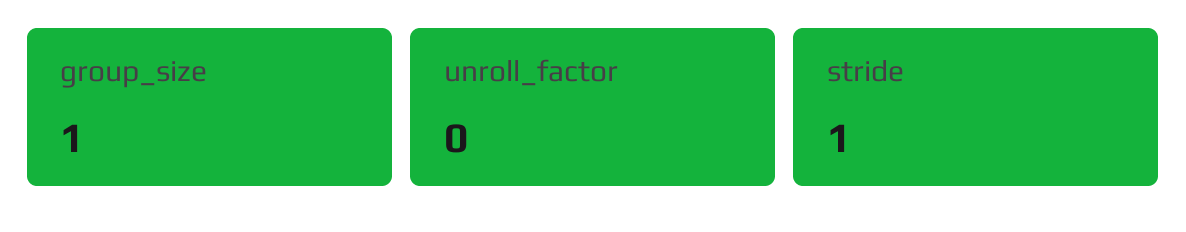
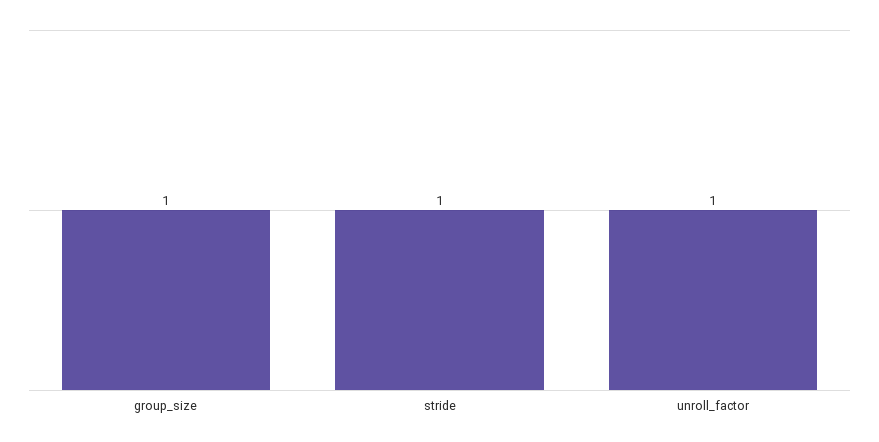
  {
    "group_size": 1,
-   "unroll_factor": 0,
+   "unroll_factor": 1,
    "stride": 1
  }

